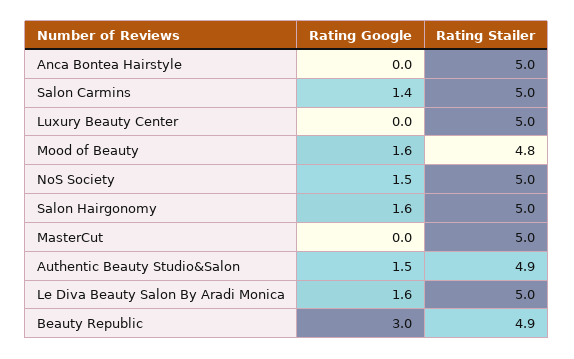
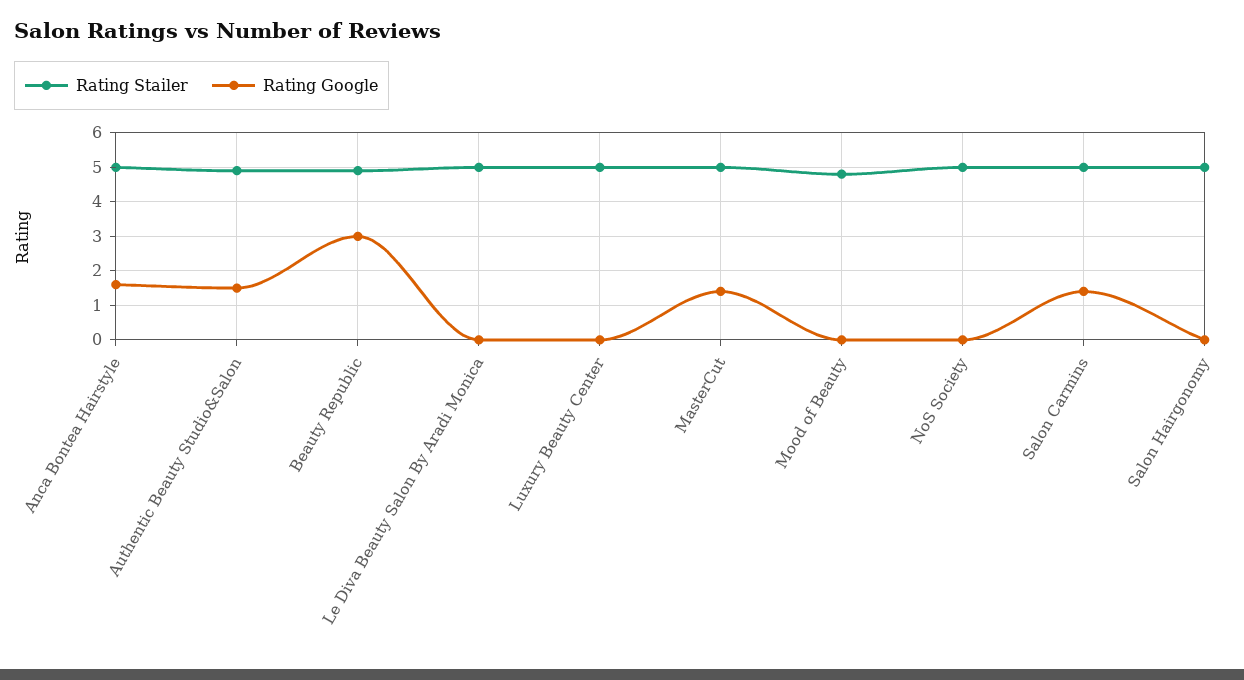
  {
    "Rating Google": {
-     "Anca Bontea Hairstyle": 0,
+     "Anca Bontea Hairstyle": 1.5,
      "Salon Carmins": 1.4,
      "Luxury Beauty Center": 0,
-     "Mood of Beauty": 1.6,
+     "Mood of Beauty": 0,
-     "NoS Society": 1.5,
+     "NoS Society": 0,
-     "Salon Hairgonomy": 1.6,
+     "Salon Hairgonomy": 0,
-     "MasterCut": 0,
+     "MasterCut": 1.5,
      "Authentic Beauty Studio&Salon": 1.5,
-     "Le Diva Beauty Salon By Aradi Monica": 1.6,
+     "Le Diva Beauty Salon By Aradi Monica": 0,
      "Beauty Republic": 3
    },
    "Rating Stailer": {
      "Anca Bontea Hairstyle": 5,
      "Salon Carmins": 5,
      "Luxury Beauty Center": 5,
      "Mood of Beauty": 4.8,
      "NoS Society": 5,
      "Salon Hairgonomy": 5,
      "MasterCut": 5,
      "Authentic Beauty Studio&Salon": 4.9,
      "Le Diva Beauty Salon By Aradi Monica": 5,
      "Beauty Republic": 4.9
    }
  }

